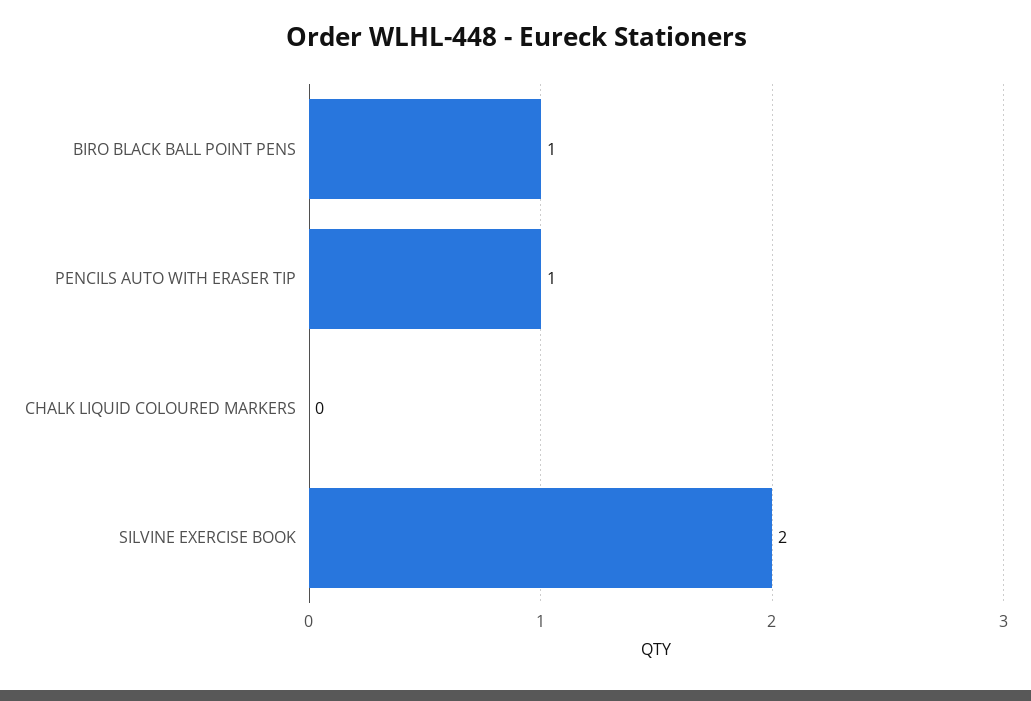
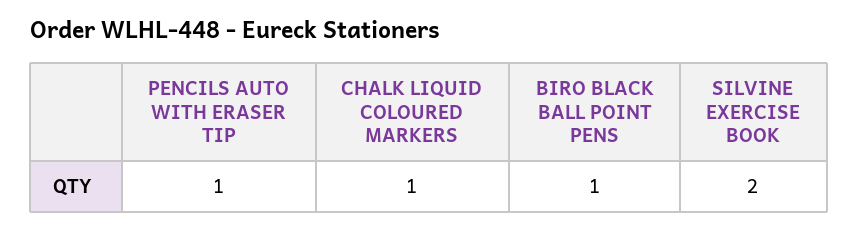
  {
    "BIRO BLACK BALL POINT PENS": 1,
    "PENCILS AUTO WITH ERASER TIP": 1,
-   "CHALK LIQUID COLOURED MARKERS": 0,
+   "CHALK LIQUID COLOURED MARKERS": 1,
    "SILVINE EXERCISE BOOK": 2
  }

